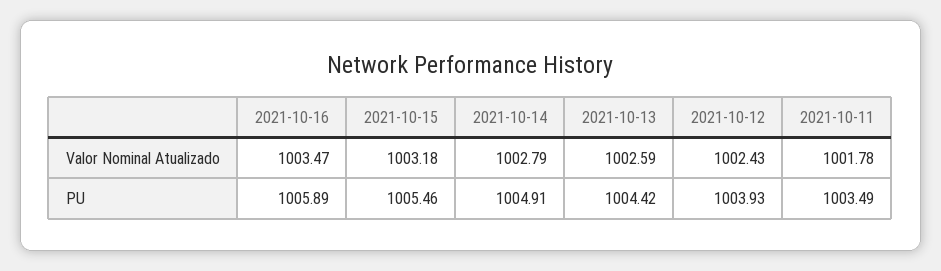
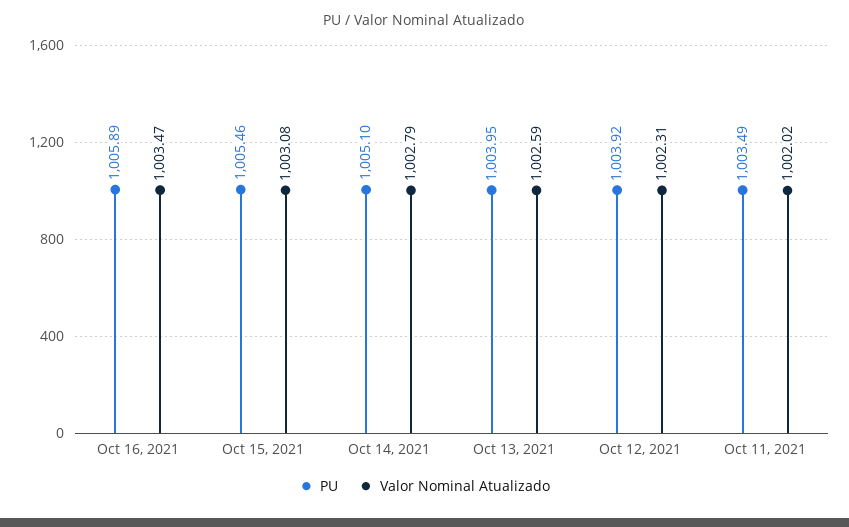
  {
    "Valor Nominal Atualizado": {
      "2021-10-16": 1003.47,
-     "2021-10-15": 1003.18,
+     "2021-10-15": 1003.08,
      "2021-10-14": 1002.79,
      "2021-10-13": 1002.59,
-     "2021-10-12": 1002.43,
+     "2021-10-12": 1002.31,
-     "2021-10-11": 1001.78
+     "2021-10-11": 1002.02
    },
    "PU": {
      "2021-10-16": 1005.89,
      "2021-10-15": 1005.46,
-     "2021-10-14": 1004.91,
+     "2021-10-14": 1005.1,
-     "2021-10-13": 1004.42,
+     "2021-10-13": 1003.95,
-     "2021-10-12": 1003.93,
+     "2021-10-12": 1003.92,
      "2021-10-11": 1003.49
    }
  }

